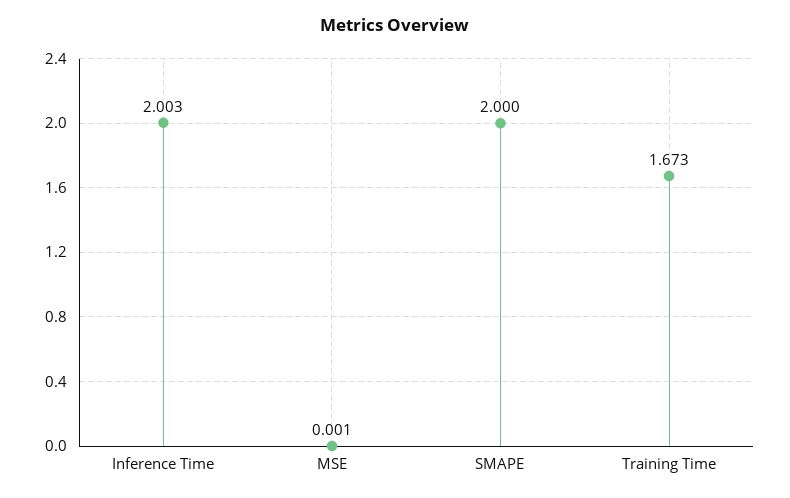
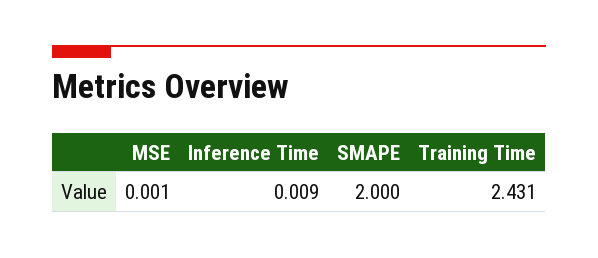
  {
-   "Inference Time": 2.003,
+   "Inference Time": 0.009,
    "MSE": 0.001,
    "SMAPE": 2,
-   "Training Time": 1.673
+   "Training Time": 2.431
  }

